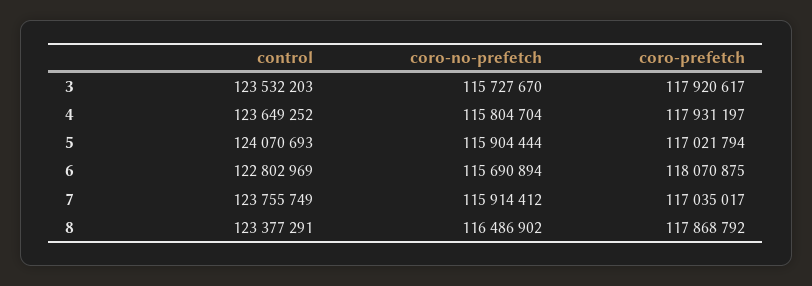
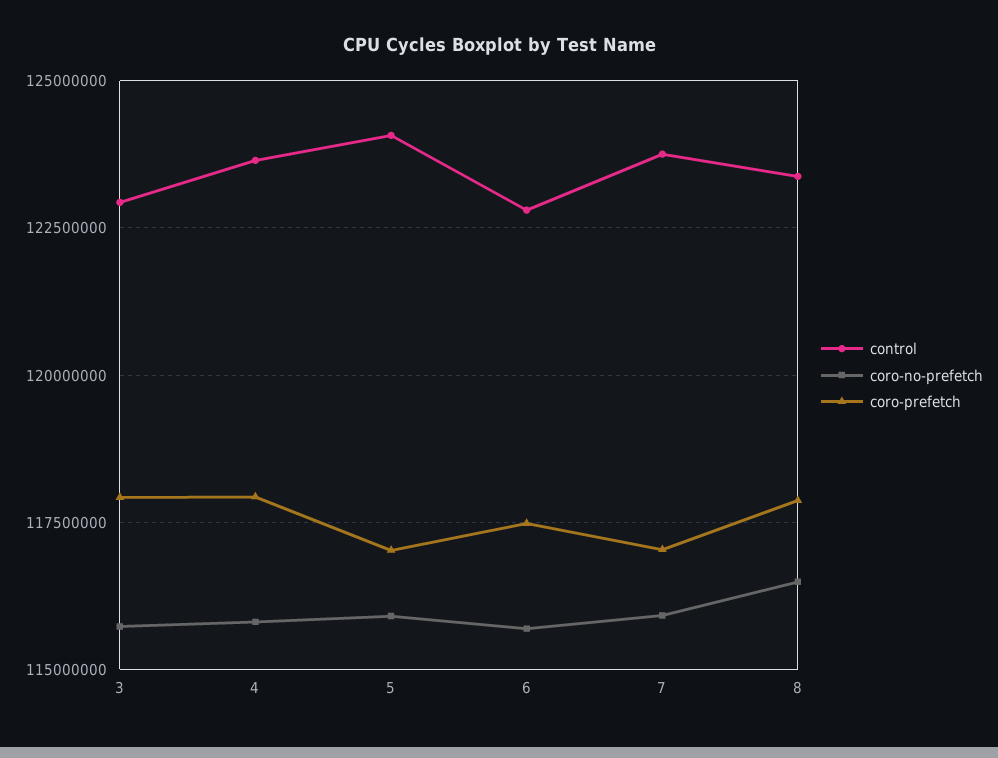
  {
    "control": {
-     "3": 123532203,
+     "3": 123000000,
      "4": 123649252,
      "5": 124070693,
      "6": 122802969,
      "7": 123755749,
      "8": 123377291
    },
    "coro-no-prefetch": {
      "3": 115727670,
      "4": 115804704,
      "5": 115904444,
      "6": 115690894,
      "7": 115914412,
      "8": 116486902
    },
    "coro-prefetch": {
      "3": 117920617,
      "4": 117931197,
      "5": 117021794,
-     "6": 118070875,
+     "6": 117500000,
      "7": 117035017,
      "8": 117868792
    }
  }

